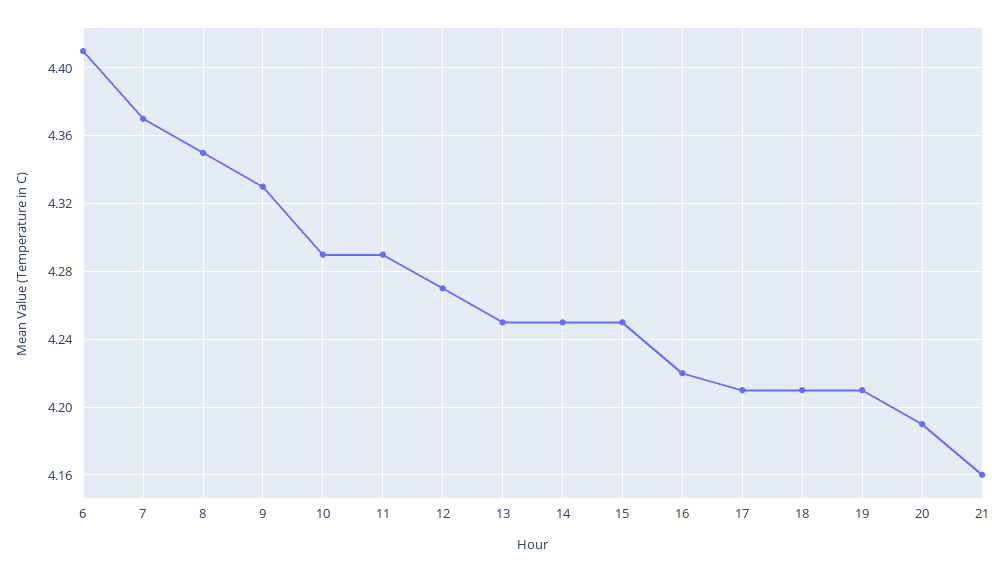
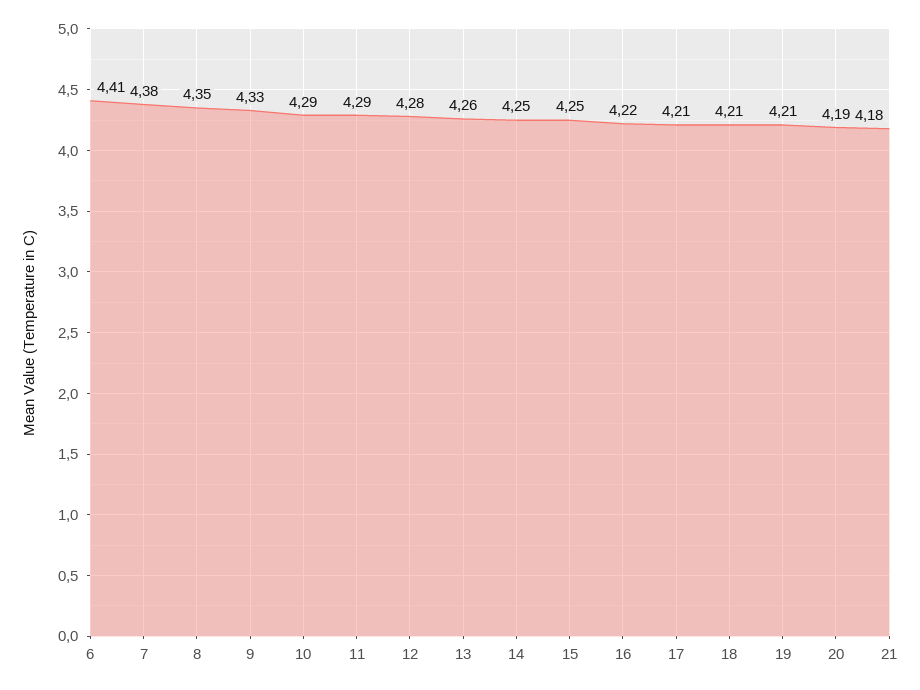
  {
    "6": 4.41,
-   "7": 4.37,
+   "7": 4.38,
    "8": 4.35,
    "9": 4.33,
    "10": 4.29,
    "11": 4.29,
-   "12": 4.27,
+   "12": 4.28,
-   "13": 4.25,
+   "13": 4.26,
    "14": 4.25,
    "15": 4.25,
    "16": 4.22,
    "17": 4.21,
    "18": 4.21,
    "19": 4.21,
    "20": 4.19,
-   "21": 4.16
+   "21": 4.18
  }

